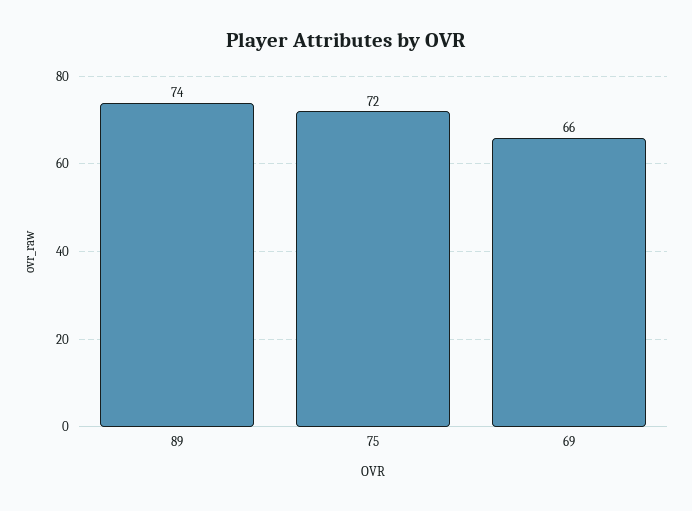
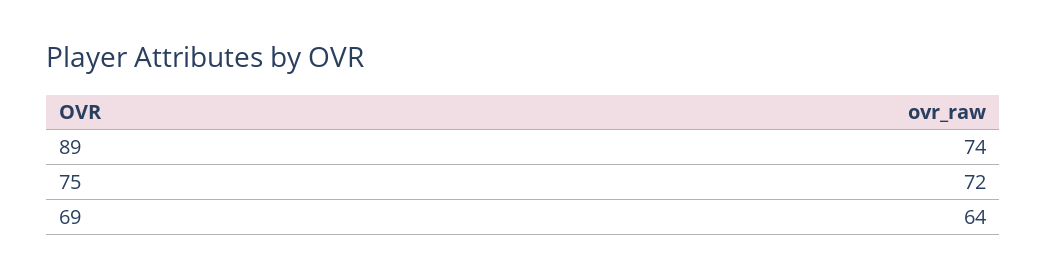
  {
    "89": 74,
    "75": 72,
-   "69": 66
+   "69": 64
  }

